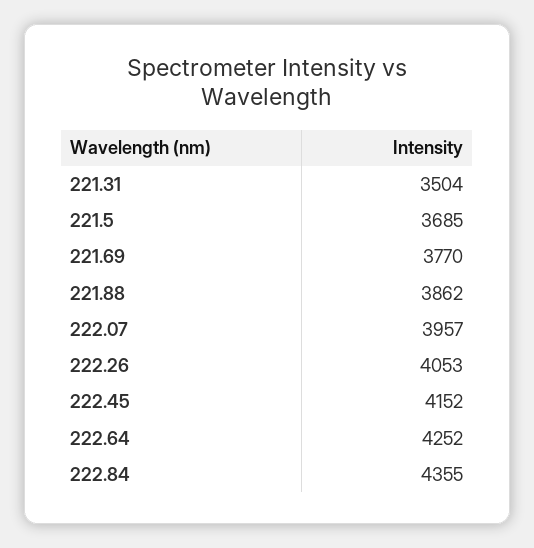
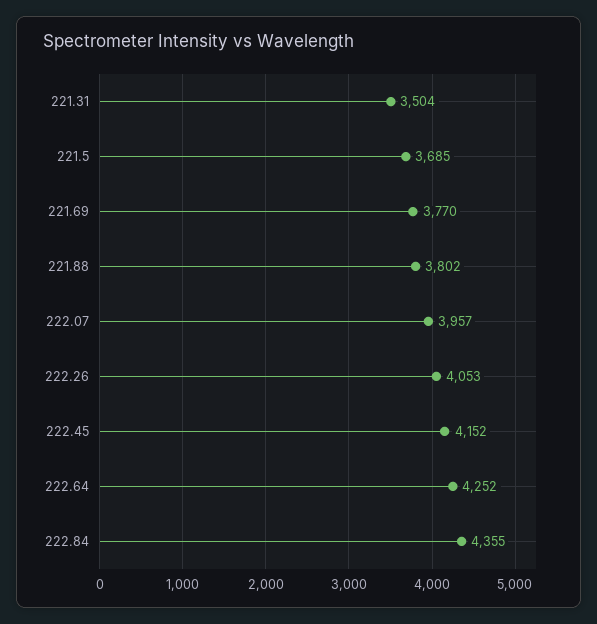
  {
    "221.31": 3504,
    "221.5": 3685,
    "221.69": 3770,
-   "221.88": 3862,
+   "221.88": 3802,
    "222.07": 3957,
    "222.26": 4053,
    "222.45": 4152,
    "222.64": 4252,
    "222.84": 4355
  }

